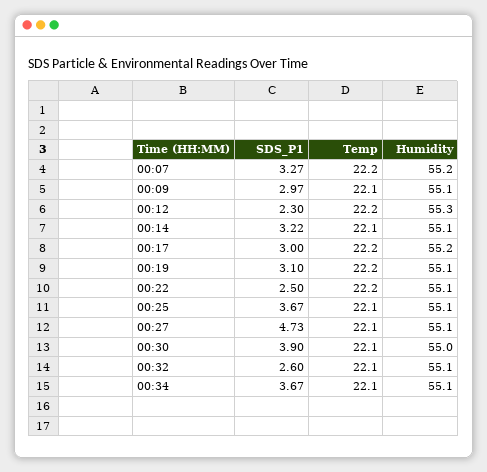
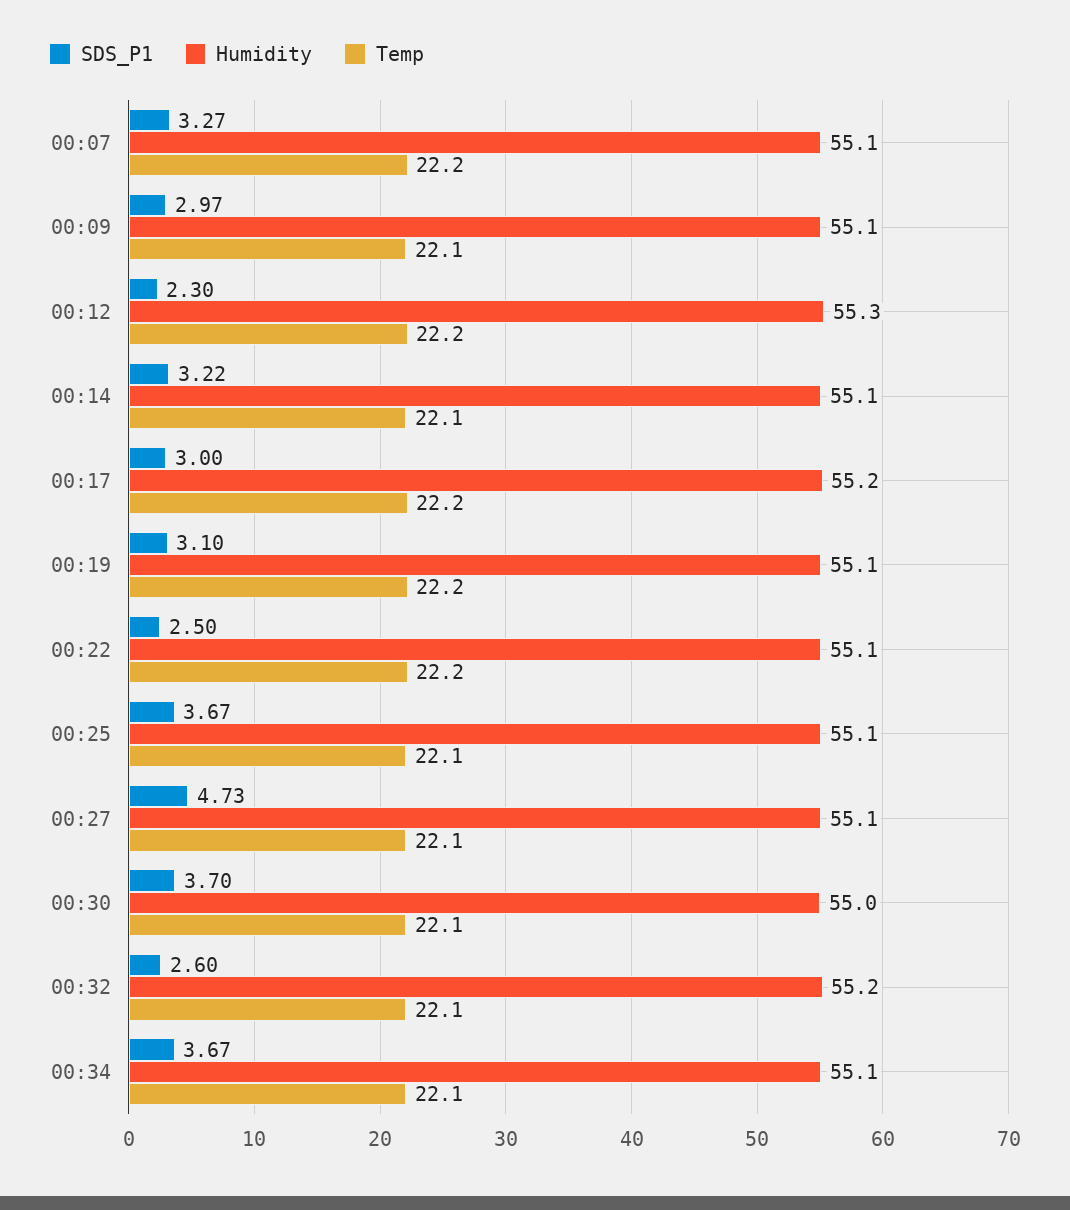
  {
    "SDS_P1": {
      "00:07": 3.27,
      "00:09": 2.97,
      "00:12": 2.3,
      "00:14": 3.22,
      "00:17": 3,
      "00:19": 3.1,
      "00:22": 2.5,
      "00:25": 3.67,
      "00:27": 4.73,
-     "00:30": 3.9,
+     "00:30": 3.7,
      "00:32": 2.6,
      "00:34": 3.67
    },
    "Temp": {
      "00:07": 22.2,
      "00:09": 22.1,
      "00:12": 22.2,
      "00:14": 22.1,
      "00:17": 22.2,
      "00:19": 22.2,
      "00:22": 22.2,
      "00:25": 22.1,
      "00:27": 22.1,
      "00:30": 22.1,
      "00:32": 22.1,
      "00:34": 22.1
    },
    "Humidity": {
-     "00:07": 55.2,
+     "00:07": 55.1,
      "00:09": 55.1,
      "00:12": 55.3,
      "00:14": 55.1,
      "00:17": 55.2,
      "00:19": 55.1,
      "00:22": 55.1,
      "00:25": 55.1,
      "00:27": 55.1,
      "00:30": 55,
-     "00:32": 55.1,
+     "00:32": 55.2,
      "00:34": 55.1
    }
  }

